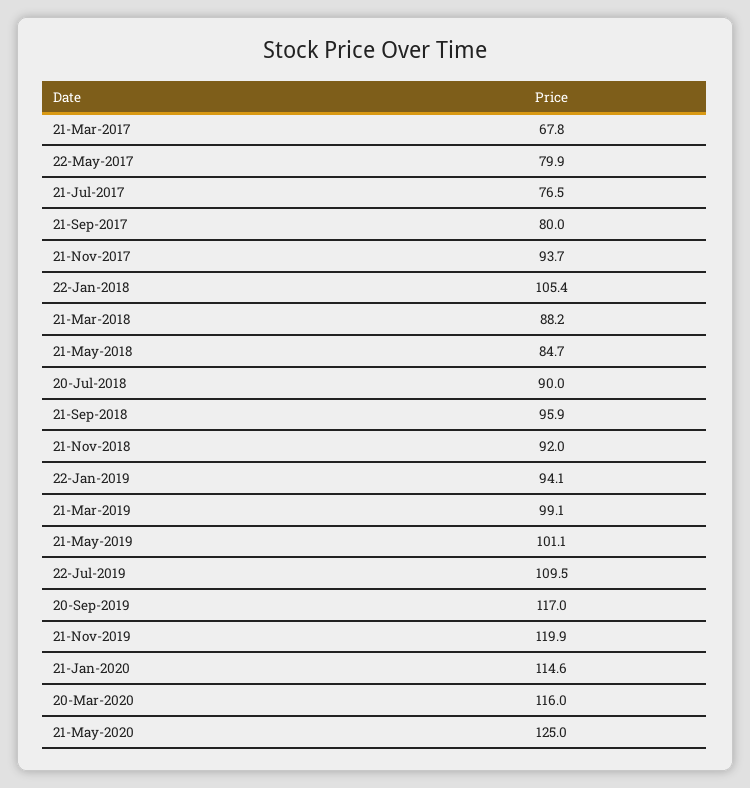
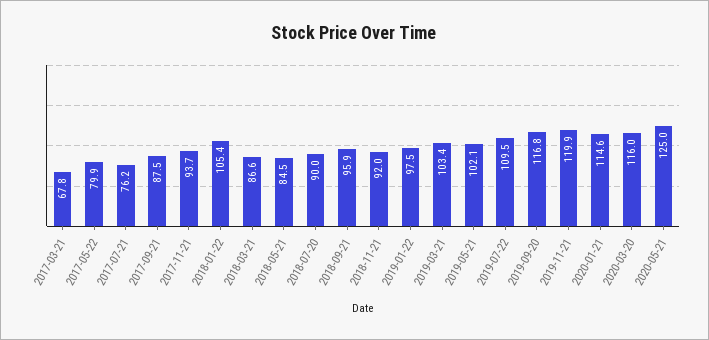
  {
    "21-Mar-2017": 67.8,
    "22-May-2017": 79.9,
-   "21-Jul-2017": 76.5,
+   "21-Jul-2017": 76.2,
-   "21-Sep-2017": 80,
+   "21-Sep-2017": 87.5,
    "21-Nov-2017": 93.7,
    "22-Jan-2018": 105.4,
-   "21-Mar-2018": 88.2,
+   "21-Mar-2018": 86.6,
-   "21-May-2018": 84.7,
+   "21-May-2018": 84.5,
    "20-Jul-2018": 90,
    "21-Sep-2018": 95.9,
    "21-Nov-2018": 92,
-   "22-Jan-2019": 94.1,
+   "22-Jan-2019": 97.5,
-   "21-Mar-2019": 99.1,
+   "21-Mar-2019": 103.4,
-   "21-May-2019": 101.1,
+   "21-May-2019": 102.1,
    "22-Jul-2019": 109.5,
-   "20-Sep-2019": 117,
+   "20-Sep-2019": 116.8,
    "21-Nov-2019": 119.9,
    "21-Jan-2020": 114.6,
    "20-Mar-2020": 116,
    "21-May-2020": 125
  }

